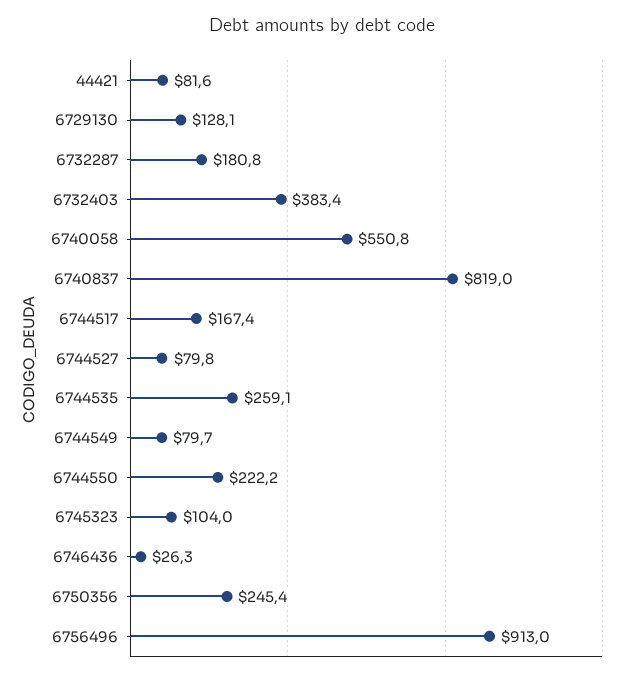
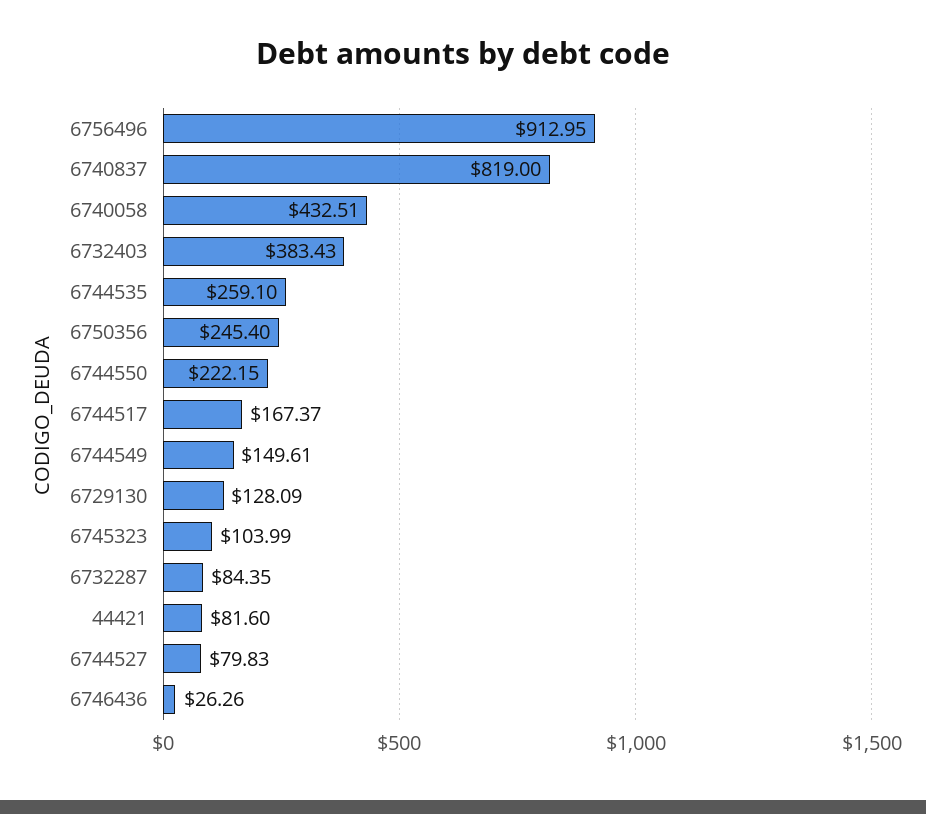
  {
    "44421": 81.6,
    "6729130": 128.09,
-   "6732287": 180.8,
+   "6732287": 84.35,
    "6732403": 383.43,
-   "6740058": 550.8,
+   "6740058": 432.51,
    "6740837": 819,
    "6744517": 167.37,
    "6744527": 79.83,
    "6744535": 259.1,
-   "6744549": 79.7,
+   "6744549": 149.61,
    "6744550": 222.15,
    "6745323": 103.99,
    "6746436": 26.26,
    "6750356": 245.4,
    "6756496": 912.95
  }

